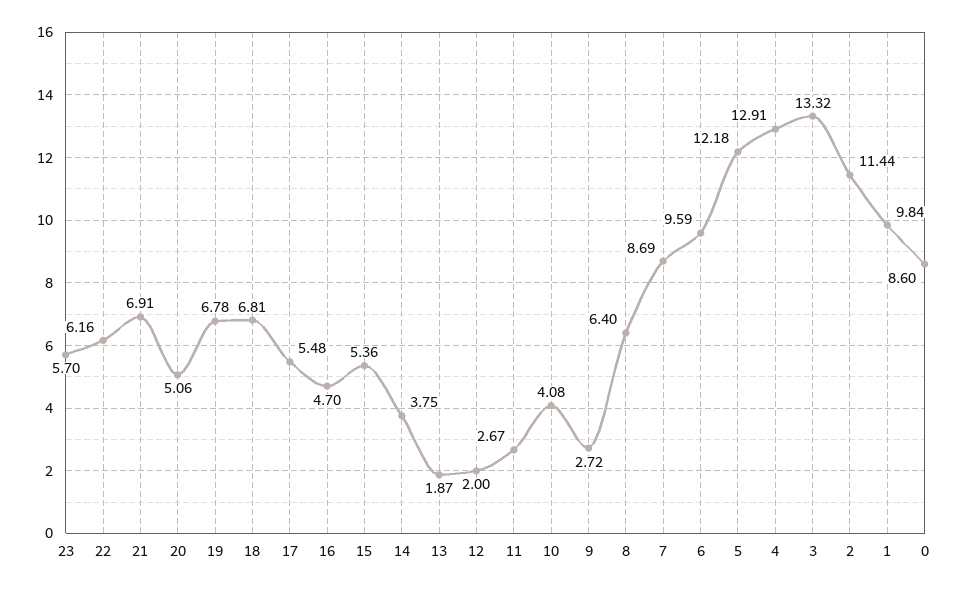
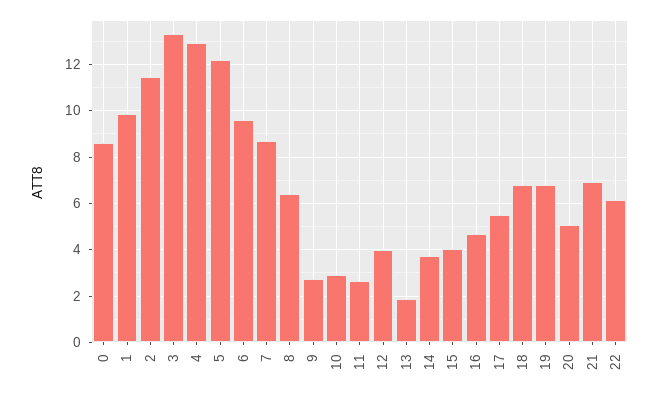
  {
-   "23": 5.7,
    "22": 6.16,
    "21": 6.91,
    "20": 5.06,
    "19": 6.78,
    "18": 6.81,
    "17": 5.48,
    "16": 4.7,
-   "15": 5.36,
+   "15": 4,
    "14": 3.75,
    "13": 1.87,
-   "12": 2,
+   "12": 4,
    "11": 2.67,
-   "10": 4.08,
+   "10": 3,
    "9": 2.72,
    "8": 6.4,
    "7": 8.69,
    "6": 9.59,
    "5": 12.18,
    "4": 12.91,
    "3": 13.32,
    "2": 11.44,
    "1": 9.84,
    "0": 8.6
  }

